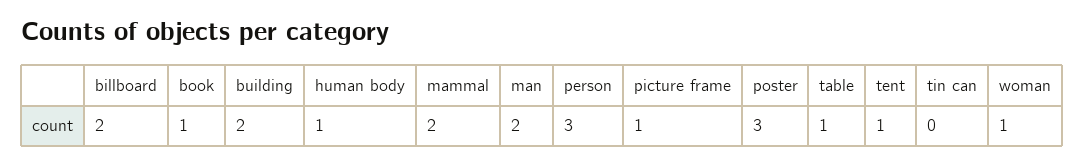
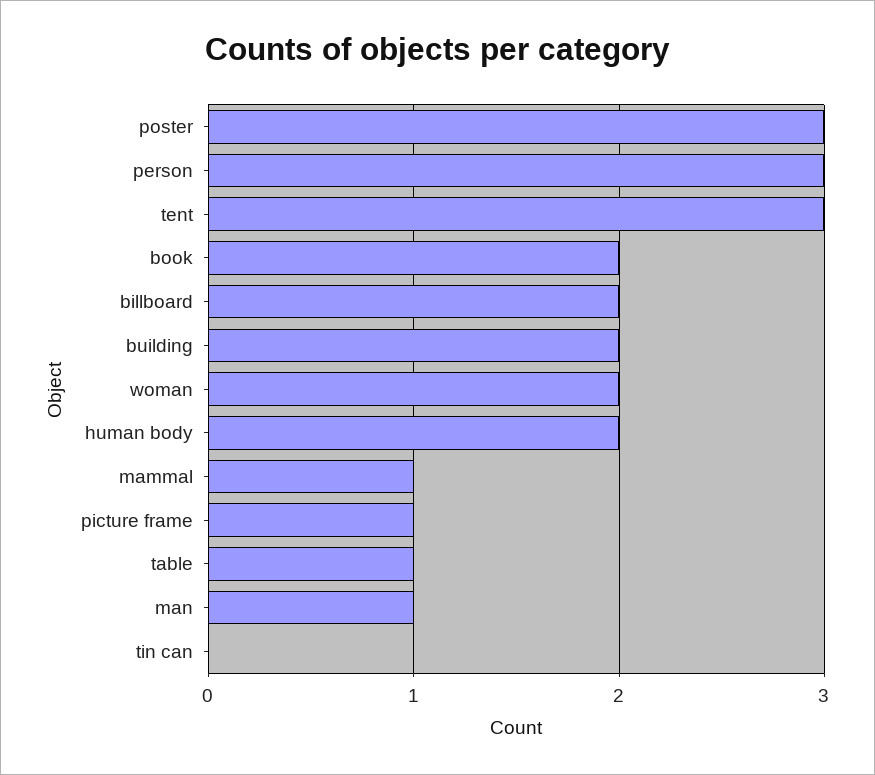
  {
    "billboard": 2,
-   "book": 1,
+   "book": 2,
    "building": 2,
-   "human body": 1,
+   "human body": 2,
-   "mammal": 2,
+   "mammal": 1,
-   "man": 2,
+   "man": 1,
    "person": 3,
    "picture frame": 1,
    "poster": 3,
    "table": 1,
-   "tent": 1,
+   "tent": 3,
    "tin can": 0,
-   "woman": 1
+   "woman": 2
  }

